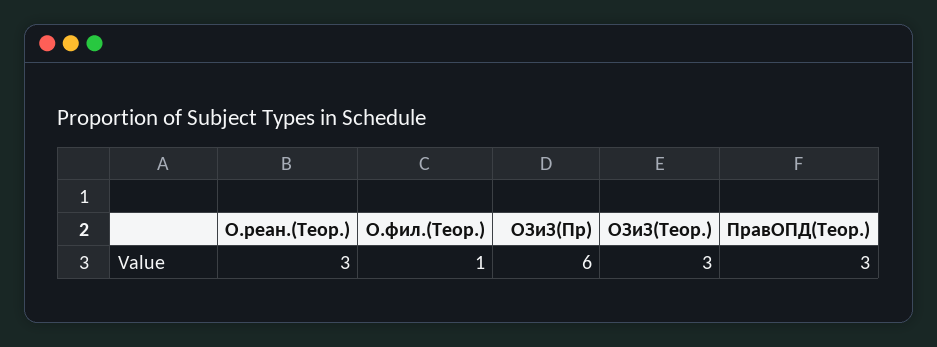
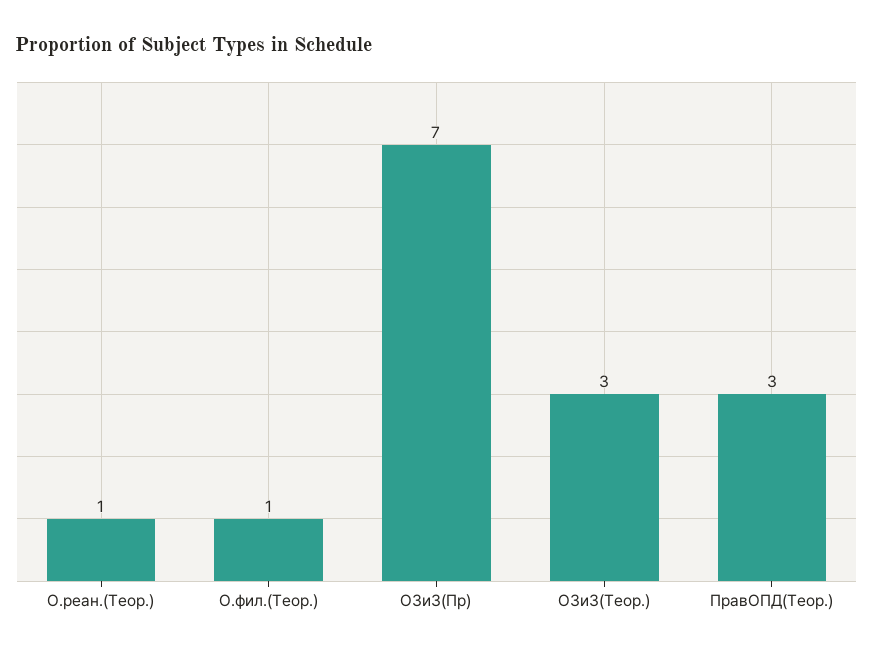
  {
-   "О.реан.(Теор.)": 3,
+   "О.реан.(Теор.)": 1,
    "О.фил.(Теор.)": 1,
-   "ОЗиЗ(Пр)": 6,
+   "ОЗиЗ(Пр)": 7,
    "ОЗиЗ(Теор.)": 3,
    "ПравОПД(Теор.)": 3
  }

